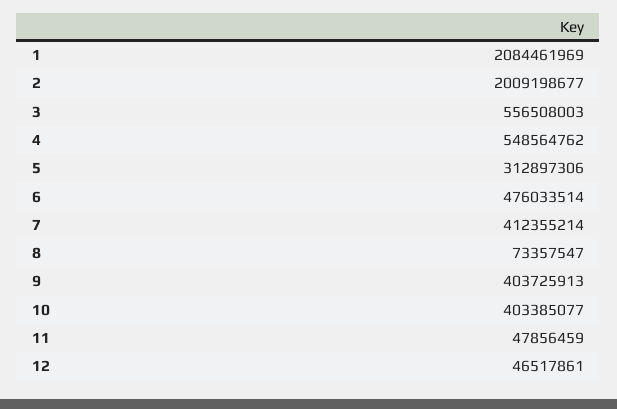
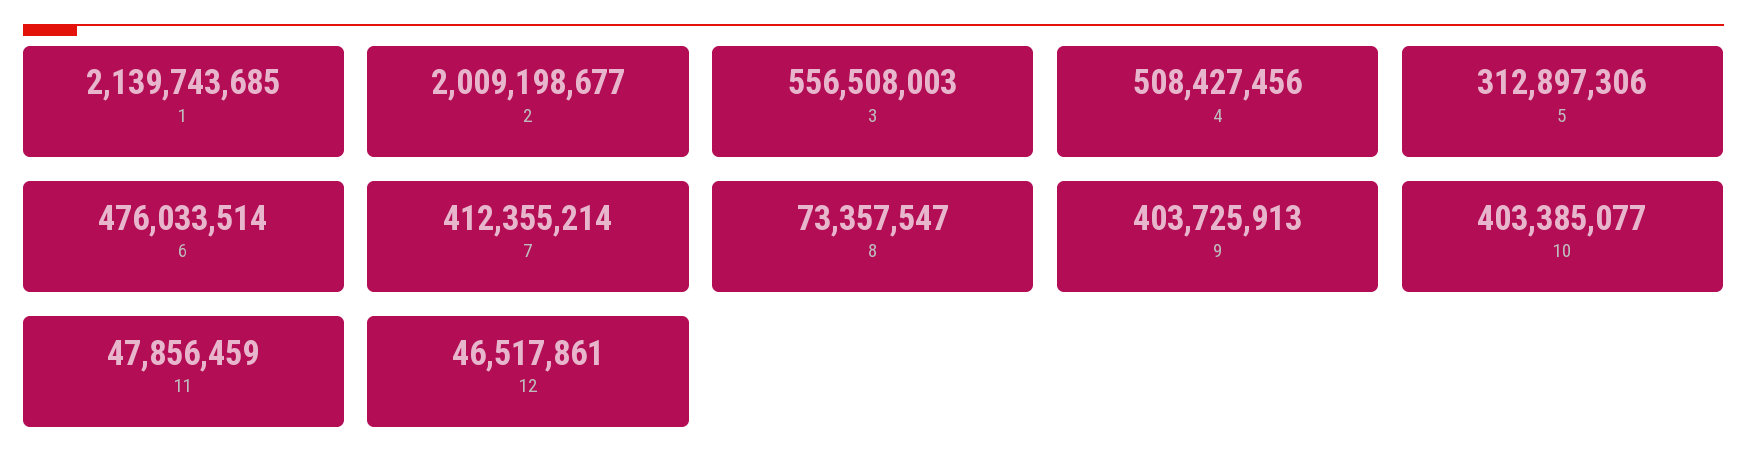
  {
-   "1": 2084461969,
+   "1": 2139743685,
    "2": 2009198677,
    "3": 556508003,
-   "4": 548564762,
+   "4": 508427456,
    "5": 312897306,
    "6": 476033514,
    "7": 412355214,
    "8": 73357547,
    "9": 403725913,
    "10": 403385077,
    "11": 47856459,
    "12": 46517861
  }

